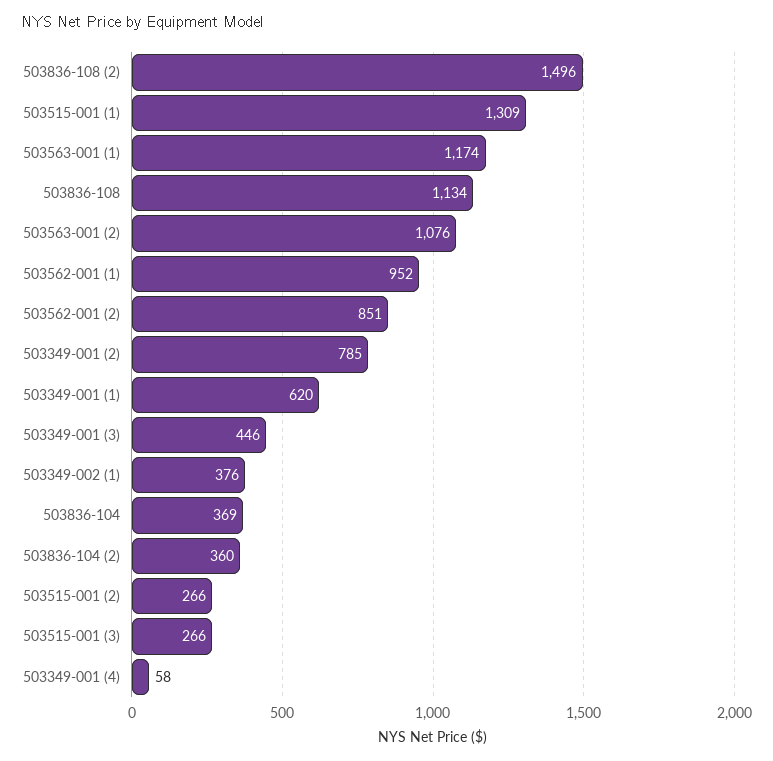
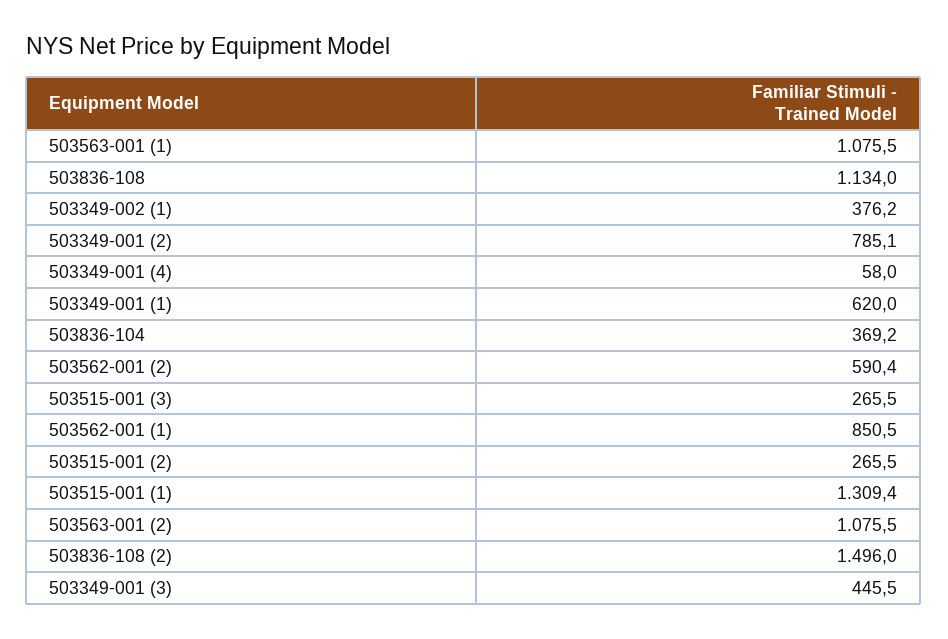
  {
    "503836-108 (2)": 1496,
    "503515-001 (1)": 1309.4,
-   "503563-001 (1)": 1174,
+   "503563-001 (1)": 1075.5,
    "503836-108": 1134,
    "503563-001 (2)": 1075.5,
-   "503562-001 (1)": 952,
+   "503562-001 (1)": 850.5,
-   "503562-001 (2)": 851,
+   "503562-001 (2)": 590.4,
    "503349-001 (2)": 785.1,
    "503349-001 (1)": 620,
    "503349-001 (3)": 445.5,
    "503349-002 (1)": 376.2,
    "503836-104": 369.2,
-   "503836-104 (2)": 360,
    "503515-001 (2)": 265.5,
    "503515-001 (3)": 265.5,
    "503349-001 (4)": 58
  }

